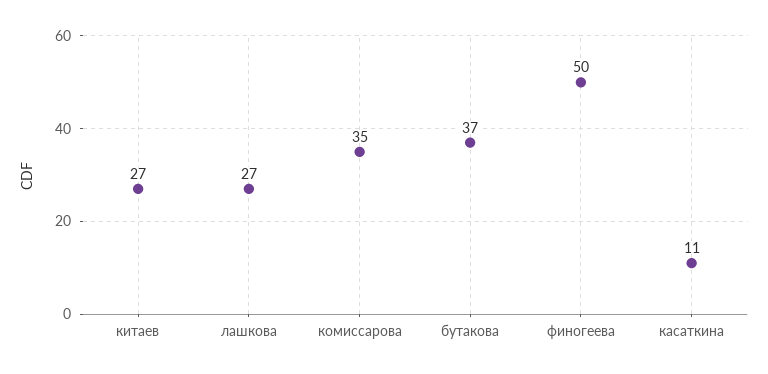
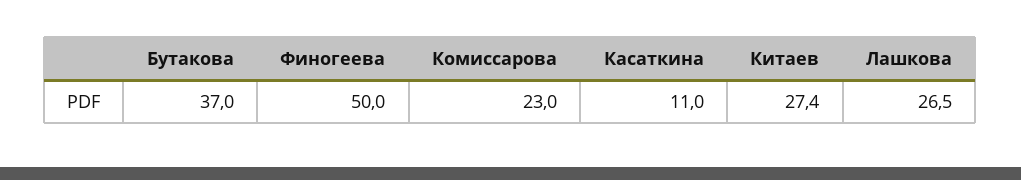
  {
    "китаев": 27.4,
    "лашкова": 26.5,
-   "комиссарова": 35,
+   "комиссарова": 23,
    "бутакова": 37,
    "финогеева": 50,
    "касаткина": 11
  }

